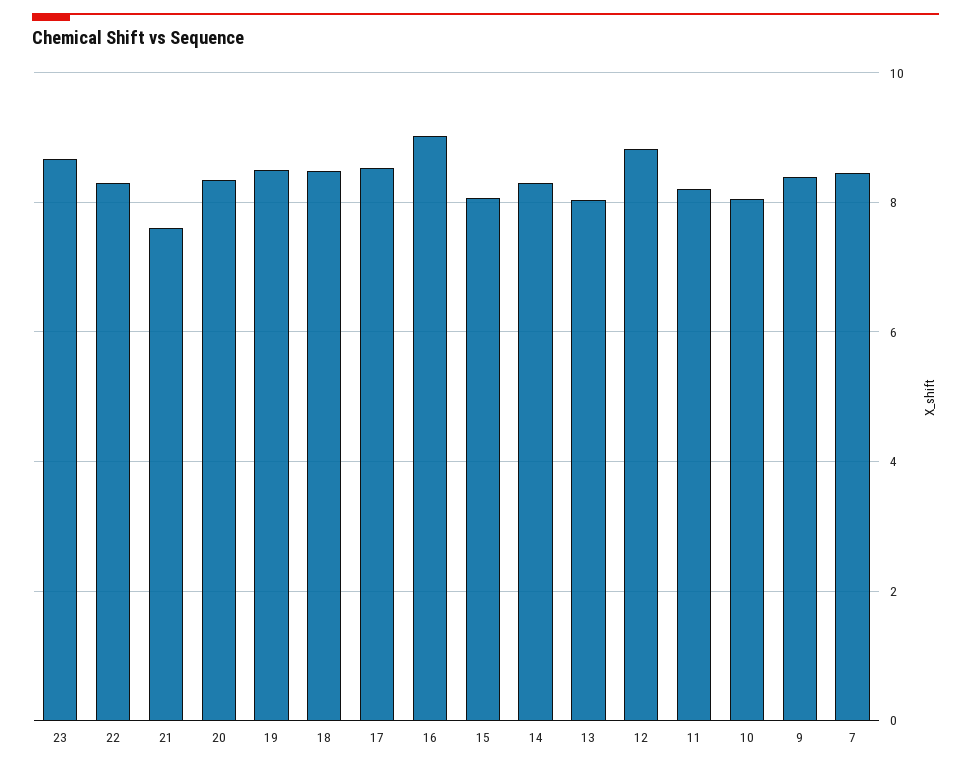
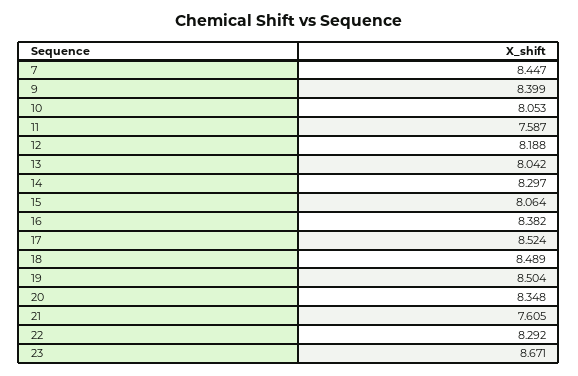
  {
    "23": 8.671,
    "22": 8.292,
    "21": 7.605,
    "20": 8.348,
    "19": 8.504,
    "18": 8.489,
    "17": 8.524,
-   "16": 9,
+   "16": 8.382,
    "15": 8.064,
    "14": 8.297,
    "13": 8.042,
-   "12": 8.8,
+   "12": 8.188,
-   "11": 8.2,
+   "11": 7.587,
    "10": 8.053,
    "9": 8.399,
    "7": 8.447
  }

